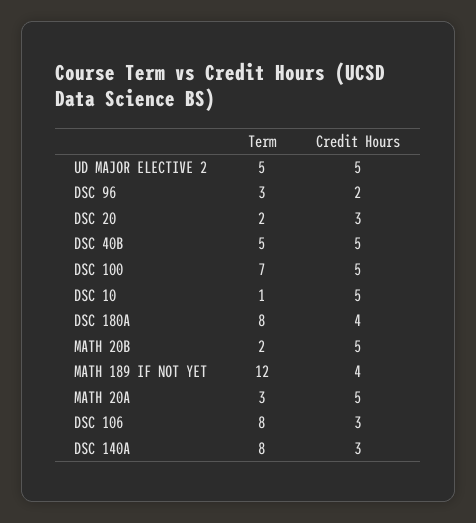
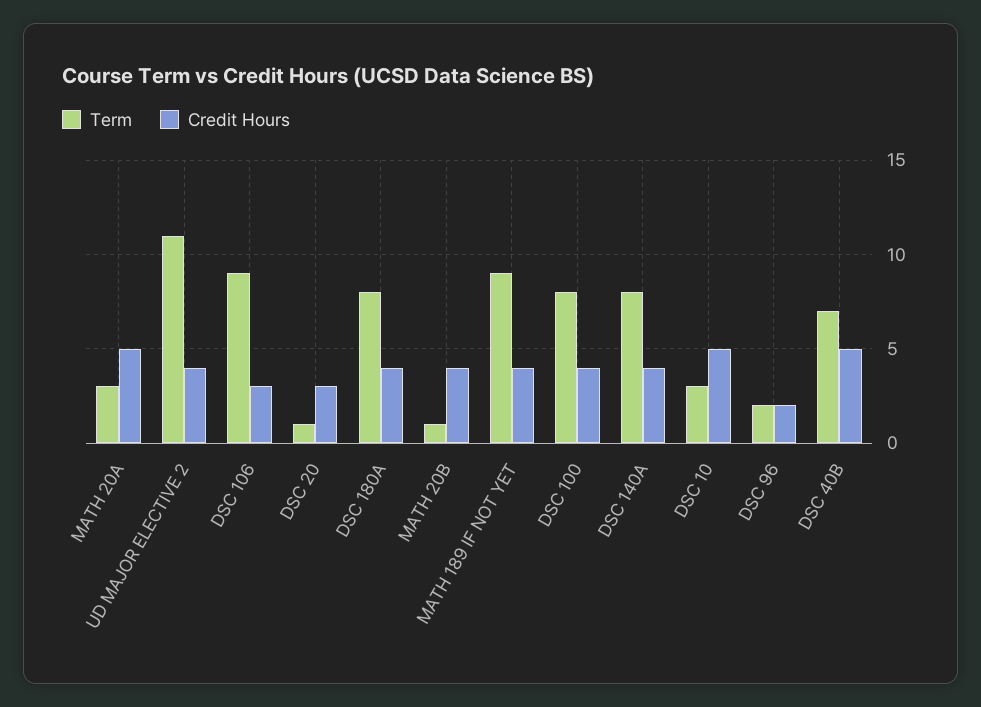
  {
    "Term": {
-     "UD MAJOR ELECTIVE 2": 5,
+     "UD MAJOR ELECTIVE 2": 11,
-     "DSC 96": 3,
+     "DSC 96": 2,
-     "DSC 20": 2,
+     "DSC 20": 1,
-     "DSC 40B": 5,
+     "DSC 40B": 7,
-     "DSC 100": 7,
+     "DSC 100": 8,
-     "DSC 10": 1,
+     "DSC 10": 3,
      "DSC 180A": 8,
-     "MATH 20B": 2,
+     "MATH 20B": 1,
-     "MATH 189 IF NOT YET": 12,
+     "MATH 189 IF NOT YET": 9,
      "MATH 20A": 3,
-     "DSC 106": 8,
+     "DSC 106": 9,
      "DSC 140A": 8
    },
    "Credit Hours": {
-     "UD MAJOR ELECTIVE 2": 5,
+     "UD MAJOR ELECTIVE 2": 4,
      "DSC 96": 2,
      "DSC 20": 3,
      "DSC 40B": 5,
-     "DSC 100": 5,
+     "DSC 100": 4,
      "DSC 10": 5,
      "DSC 180A": 4,
-     "MATH 20B": 5,
+     "MATH 20B": 4,
      "MATH 189 IF NOT YET": 4,
      "MATH 20A": 5,
      "DSC 106": 3,
-     "DSC 140A": 3
+     "DSC 140A": 4
    }
  }

